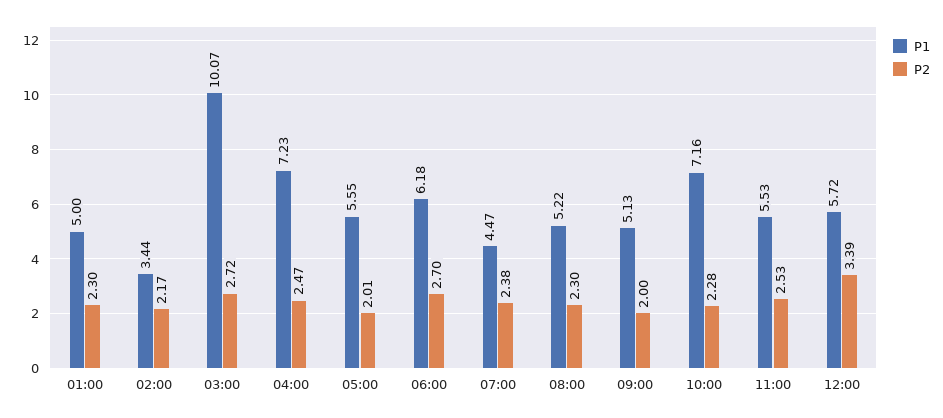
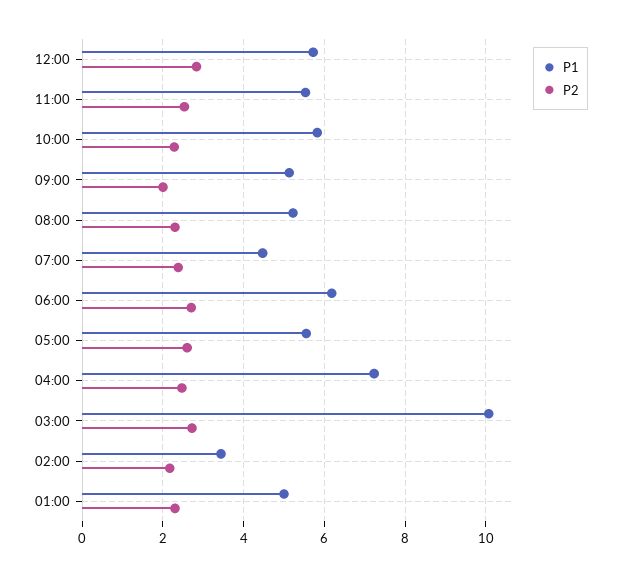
  {
    "P1": {
      "01:00": 5,
      "02:00": 3.44,
      "03:00": 10.07,
      "04:00": 7.23,
      "05:00": 5.55,
      "06:00": 6.18,
      "07:00": 4.47,
      "08:00": 5.22,
      "09:00": 5.13,
-     "10:00": 7.16,
+     "10:00": 5.8,
      "11:00": 5.53,
      "12:00": 5.72
    },
    "P2": {
      "01:00": 2.3,
      "02:00": 2.17,
      "03:00": 2.72,
      "04:00": 2.47,
-     "05:00": 2.01,
+     "05:00": 2.6,
      "06:00": 2.7,
      "07:00": 2.38,
      "08:00": 2.3,
      "09:00": 2,
      "10:00": 2.28,
      "11:00": 2.53,
-     "12:00": 3.39
+     "12:00": 2.8
    }
  }

